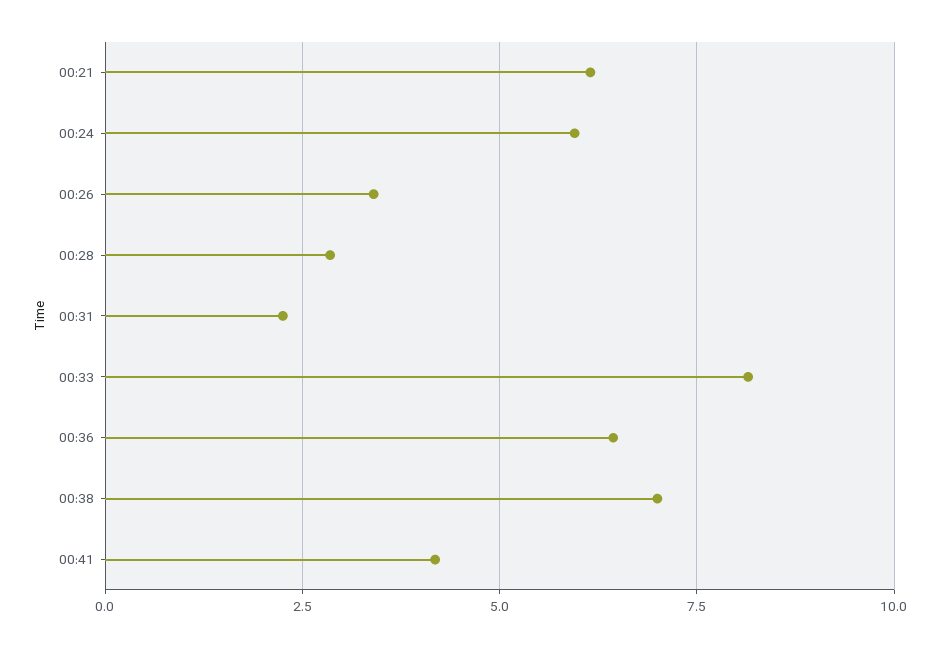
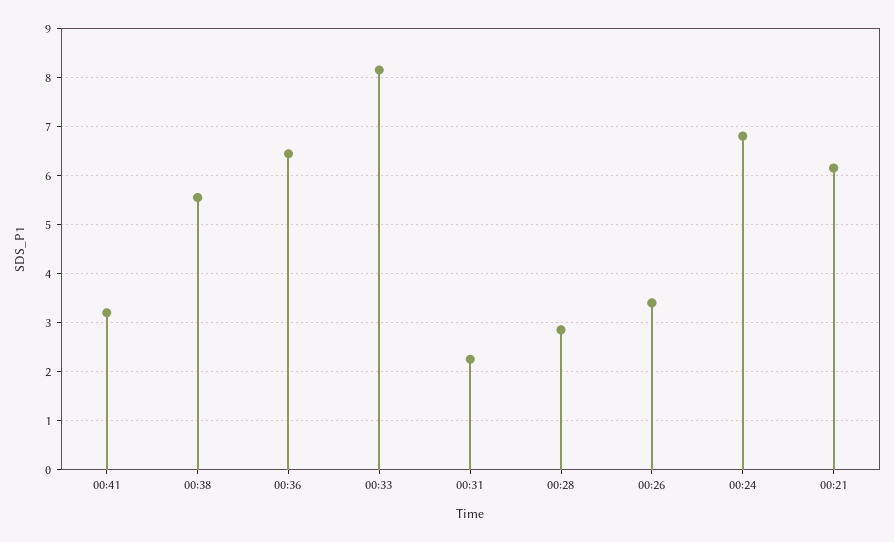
  {
    "00:21": 6.2,
-   "00:24": 6,
+   "00:24": 6.8,
    "00:26": 3.4,
    "00:28": 2.8,
    "00:31": 2.2,
    "00:33": 8.2,
    "00:36": 6.4,
-   "00:38": 7,
+   "00:38": 5.6,
-   "00:41": 4.25
+   "00:41": 3.2
  }

